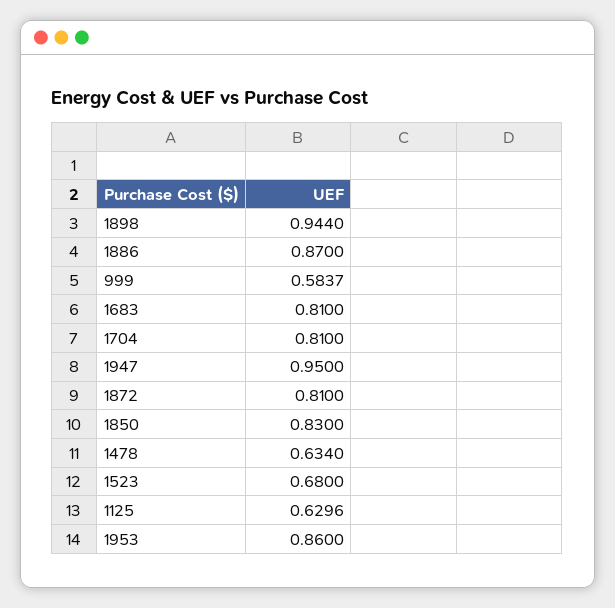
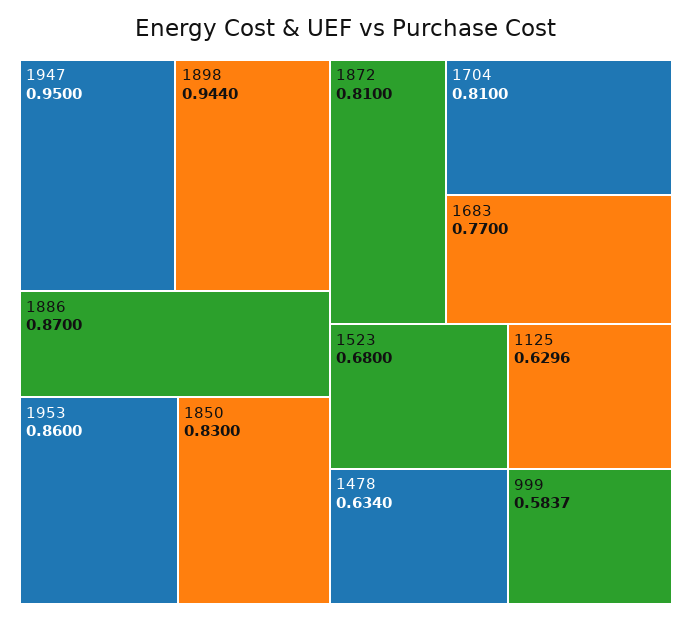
  {
    "1898": 0.944,
    "1886": 0.87,
    "999": 0.5837,
-   "1683": 0.81,
+   "1683": 0.77,
    "1704": 0.81,
    "1947": 0.95,
    "1872": 0.81,
    "1850": 0.83,
    "1478": 0.634,
    "1523": 0.68,
    "1125": 0.6296,
    "1953": 0.86
  }

